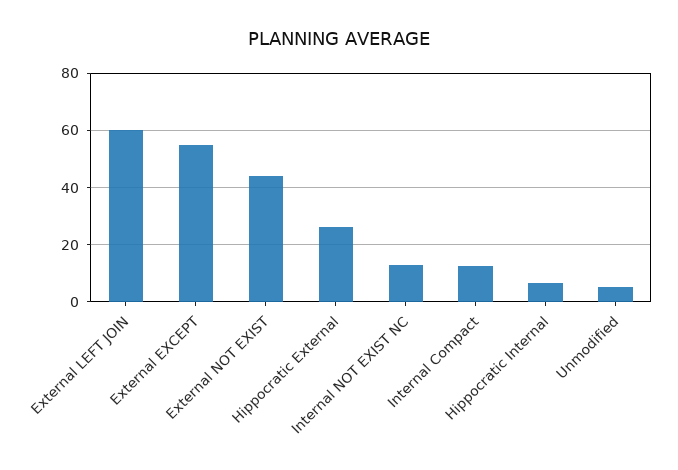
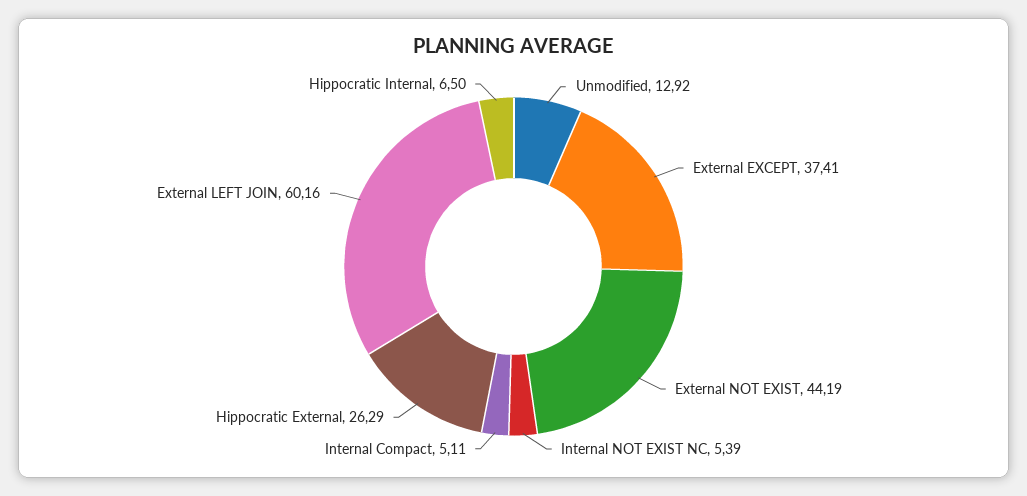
  {
    "External LEFT JOIN": 60.16,
-   "External EXCEPT": 55,
+   "External EXCEPT": 37.41,
    "External NOT EXIST": 44.19,
    "Hippocratic External": 26.29,
-   "Internal NOT EXIST NC": 12.5,
+   "Internal NOT EXIST NC": 5.39,
-   "Internal Compact": 12.5,
+   "Internal Compact": 5.11,
    "Hippocratic Internal": 6.5,
-   "Unmodified": 5
+   "Unmodified": 12.92
  }

